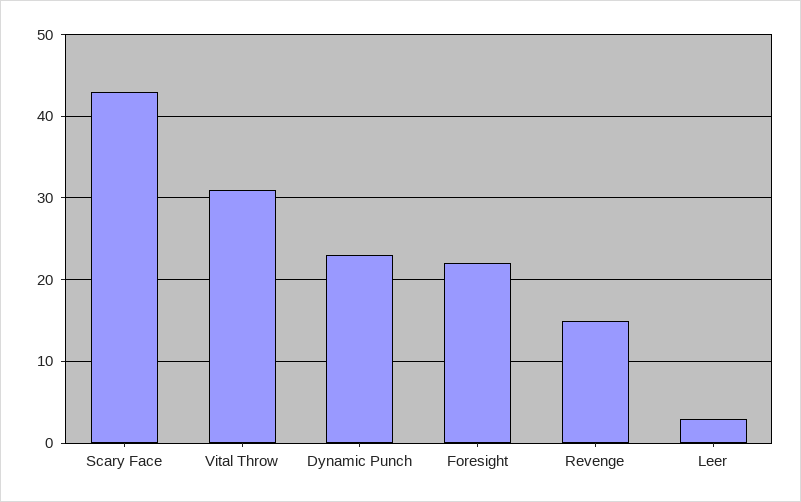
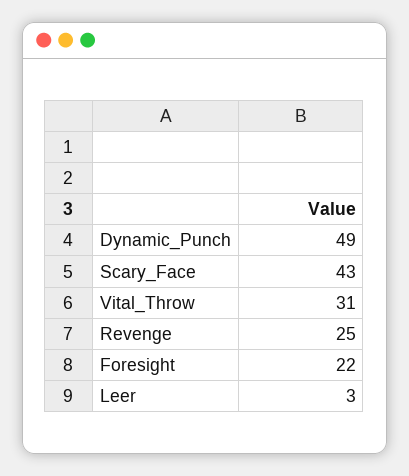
  {
    "Scary Face": 43,
    "Vital Throw": 31,
-   "Dynamic Punch": 23,
+   "Dynamic Punch": 49,
    "Foresight": 22,
-   "Revenge": 15,
+   "Revenge": 25,
    "Leer": 3
  }

